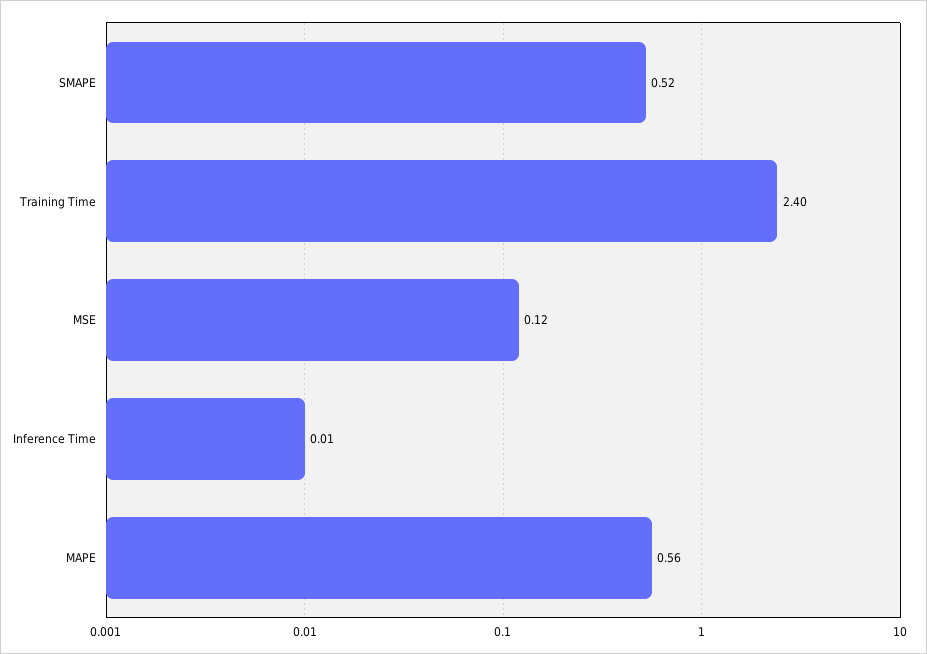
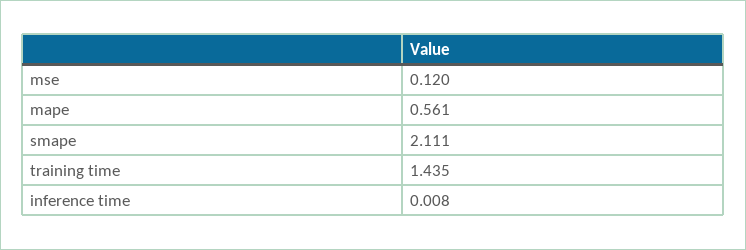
  {
-   "SMAPE": 0.52,
+   "SMAPE": 2.111,
-   "Training Time": 2.4,
+   "Training Time": 1.435,
    "MSE": 0.12,
    "Inference Time": 0.008,
    "MAPE": 0.561
  }

